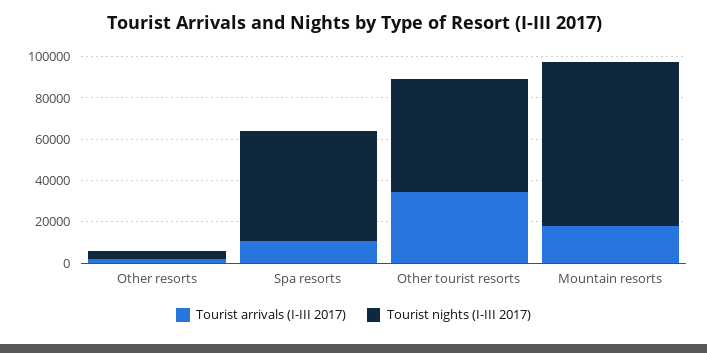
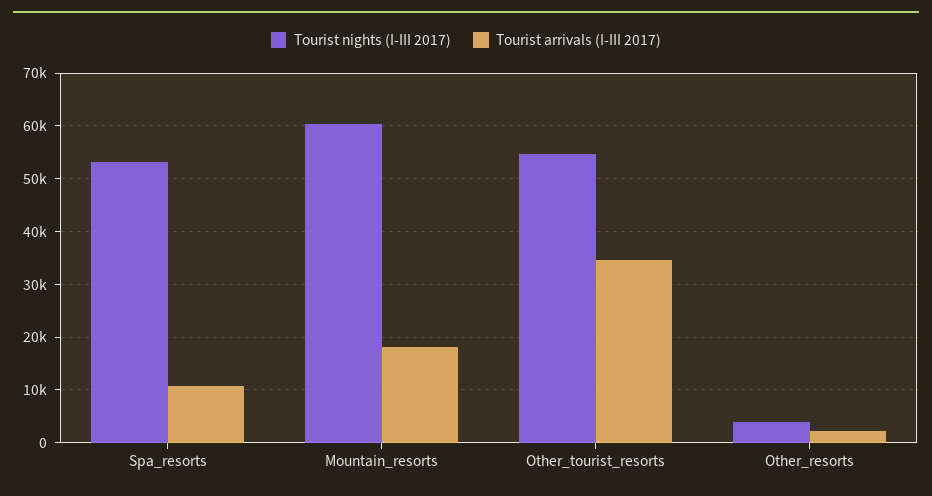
  {
    "Tourist arrivals (I-III 2017)": {
      "Other resorts": 2000,
      "Spa resorts": 10000,
      "Other tourist resorts": 34000,
      "Mountain resorts": 18000
    },
    "Tourist nights (I-III 2017)": {
      "Other resorts": 4000,
      "Spa resorts": 54000,
      "Other tourist resorts": 54000,
-     "Mountain resorts": 80000
+     "Mountain resorts": 60000
    }
  }

